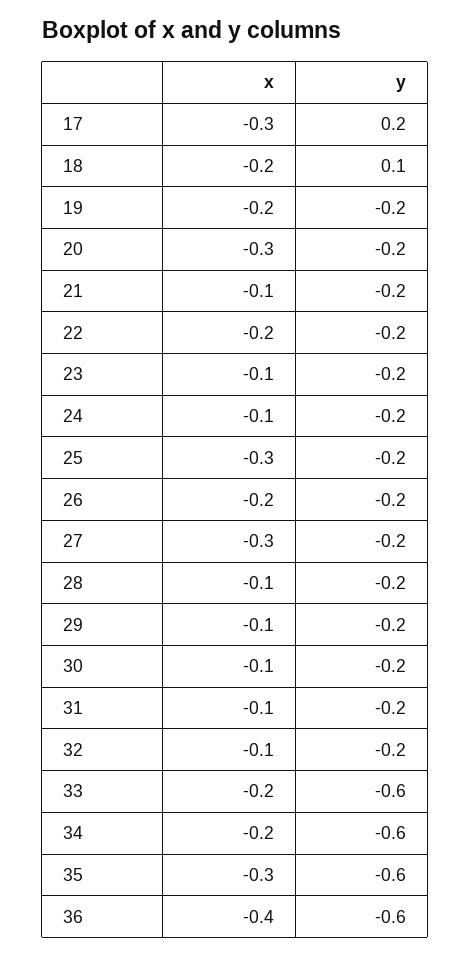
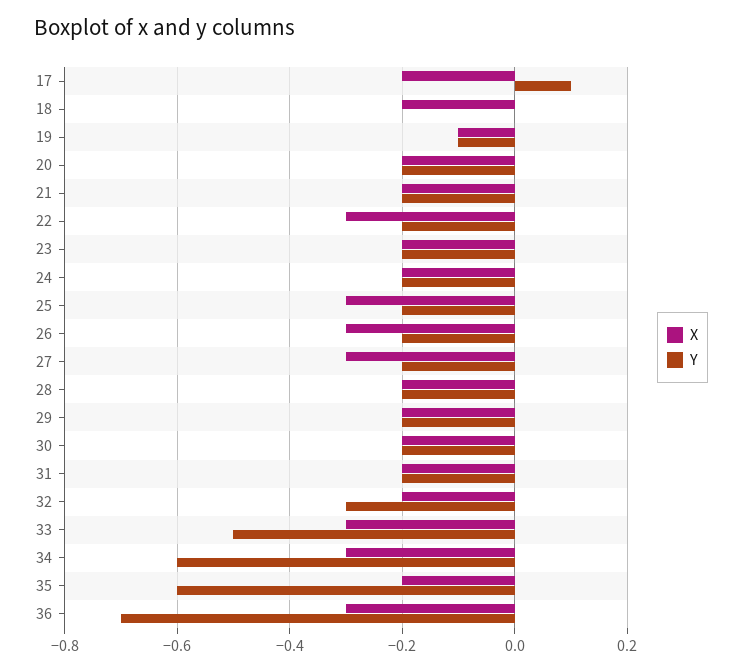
  {
    "x": {
-     "17": -0.3,
+     "17": -0.2,
      "18": -0.2,
-     "19": -0.2,
+     "19": -0.1,
-     "20": -0.3,
+     "20": -0.2,
-     "21": -0.1,
+     "21": -0.2,
-     "22": -0.2,
+     "22": -0.3,
-     "23": -0.1,
+     "23": -0.2,
-     "24": -0.1,
+     "24": -0.2,
      "25": -0.3,
-     "26": -0.2,
+     "26": -0.3,
      "27": -0.3,
-     "28": -0.1,
+     "28": -0.2,
-     "29": -0.1,
+     "29": -0.2,
-     "30": -0.1,
+     "30": -0.2,
-     "31": -0.1,
+     "31": -0.2,
-     "32": -0.1,
+     "32": -0.2,
-     "33": -0.2,
+     "33": -0.3,
-     "34": -0.2,
+     "34": -0.3,
-     "35": -0.3,
+     "35": -0.2,
-     "36": -0.4
+     "36": -0.3
    },
    "y": {
-     "17": 0.2,
+     "17": 0.1,
-     "18": 0.1,
+     "18": 0,
-     "19": -0.2,
+     "19": -0.1,
      "20": -0.2,
      "21": -0.2,
      "22": -0.2,
      "23": -0.2,
      "24": -0.2,
      "25": -0.2,
      "26": -0.2,
      "27": -0.2,
      "28": -0.2,
      "29": -0.2,
      "30": -0.2,
      "31": -0.2,
-     "32": -0.2,
+     "32": -0.3,
-     "33": -0.6,
+     "33": -0.5,
      "34": -0.6,
      "35": -0.6,
-     "36": -0.6
+     "36": -0.7
    }
  }

